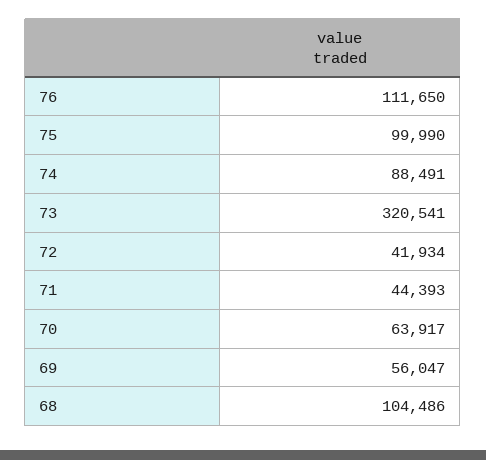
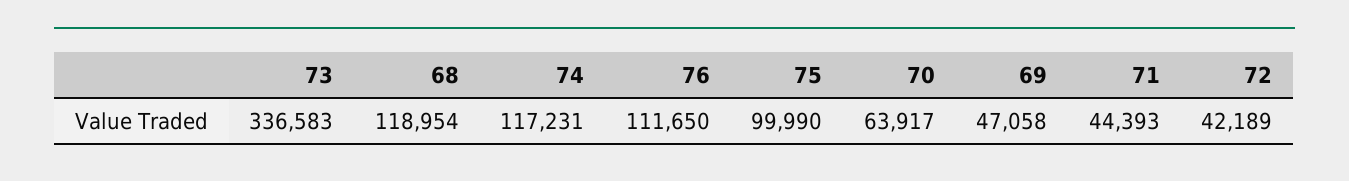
  {
    "76": 111650,
    "75": 99990,
-   "74": 88491,
+   "74": 117231,
-   "73": 320541,
+   "73": 336583,
-   "72": 41934,
+   "72": 42189,
    "71": 44393,
    "70": 63917,
-   "69": 56047,
+   "69": 47058,
-   "68": 104486
+   "68": 118954
  }

